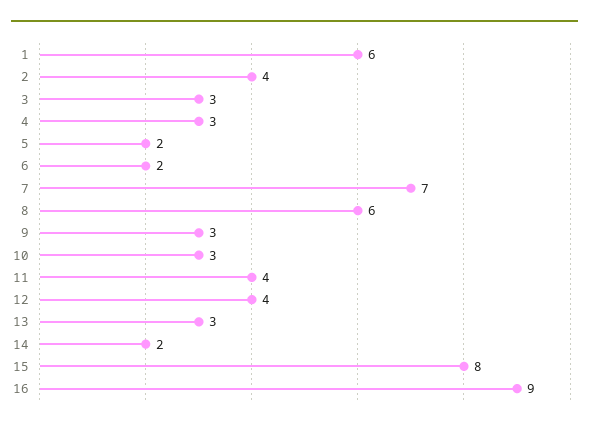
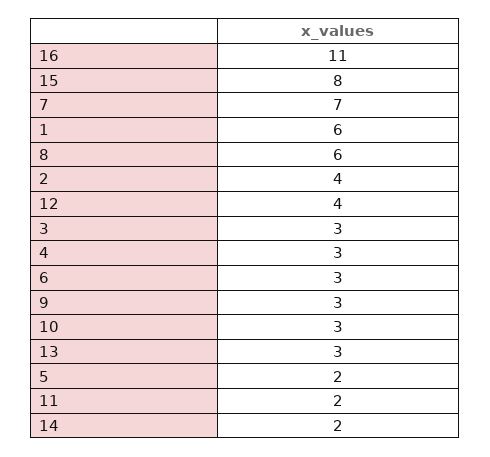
  {
    "1": 6,
    "2": 4,
    "3": 3,
    "4": 3,
    "5": 2,
-   "6": 2,
+   "6": 3,
    "7": 7,
    "8": 6,
    "9": 3,
    "10": 3,
-   "11": 4,
+   "11": 2,
    "12": 4,
    "13": 3,
    "14": 2,
    "15": 8,
-   "16": 9
+   "16": 11
  }

